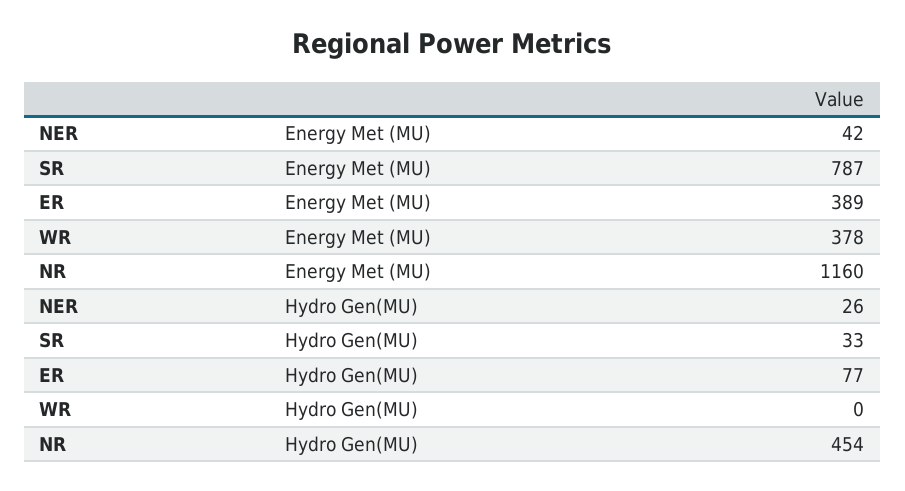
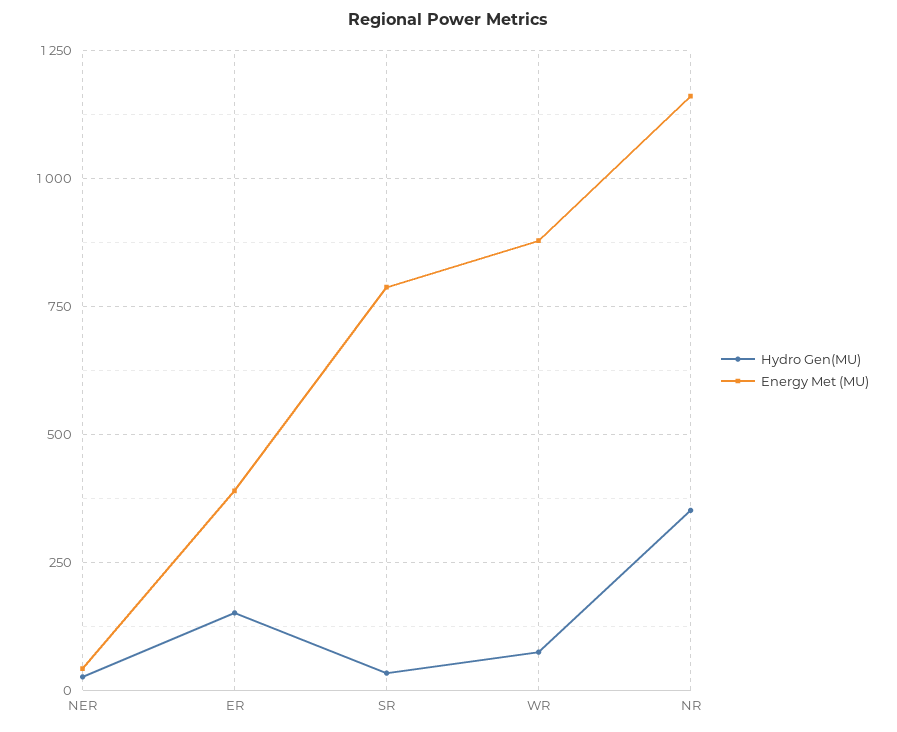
  {
    "Energy Met (MU)": {
      "NER": 42,
      "SR": 787,
      "ER": 389,
-     "WR": 378,
+     "WR": 875,
      "NR": 1160
    },
    "Hydro Gen(MU)": {
      "NER": 26,
      "SR": 33,
-     "ER": 77,
+     "ER": 150,
-     "WR": 0,
+     "WR": 75,
-     "NR": 454
+     "NR": 350
    }
  }

